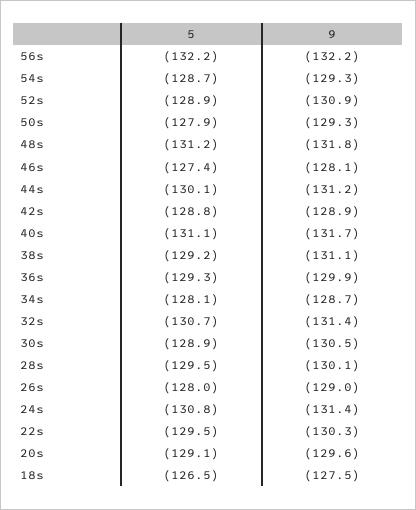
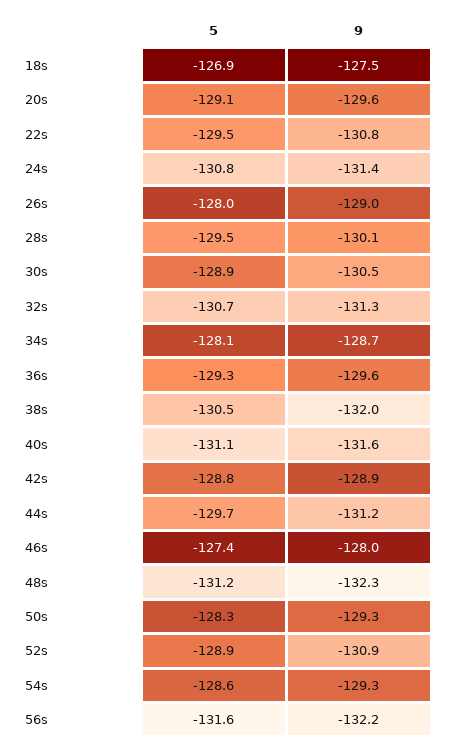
  {
    "5": {
-     "56s": -132.2,
+     "56s": -131.6,
-     "54s": -128.7,
+     "54s": -128.6,
      "52s": -128.9,
-     "50s": -127.9,
+     "50s": -128.3,
      "48s": -131.2,
      "46s": -127.4,
-     "44s": -130.1,
+     "44s": -129.7,
      "42s": -128.8,
      "40s": -131.1,
-     "38s": -129.2,
+     "38s": -130.5,
      "36s": -129.3,
      "34s": -128.1,
      "32s": -130.7,
      "30s": -128.9,
      "28s": -129.5,
      "26s": -128,
      "24s": -130.8,
      "22s": -129.5,
      "20s": -129.1,
-     "18s": -126.5
+     "18s": -126.9
    },
    "9": {
      "56s": -132.2,
      "54s": -129.3,
      "52s": -130.9,
      "50s": -129.3,
-     "48s": -131.8,
+     "48s": -132.3,
-     "46s": -128.1,
+     "46s": -128,
      "44s": -131.2,
      "42s": -128.9,
-     "40s": -131.7,
+     "40s": -131.6,
-     "38s": -131.1,
+     "38s": -132,
-     "36s": -129.9,
+     "36s": -129.6,
      "34s": -128.7,
-     "32s": -131.4,
+     "32s": -131.3,
      "30s": -130.5,
      "28s": -130.1,
      "26s": -129,
      "24s": -131.4,
-     "22s": -130.3,
+     "22s": -130.8,
      "20s": -129.6,
      "18s": -127.5
    }
  }

